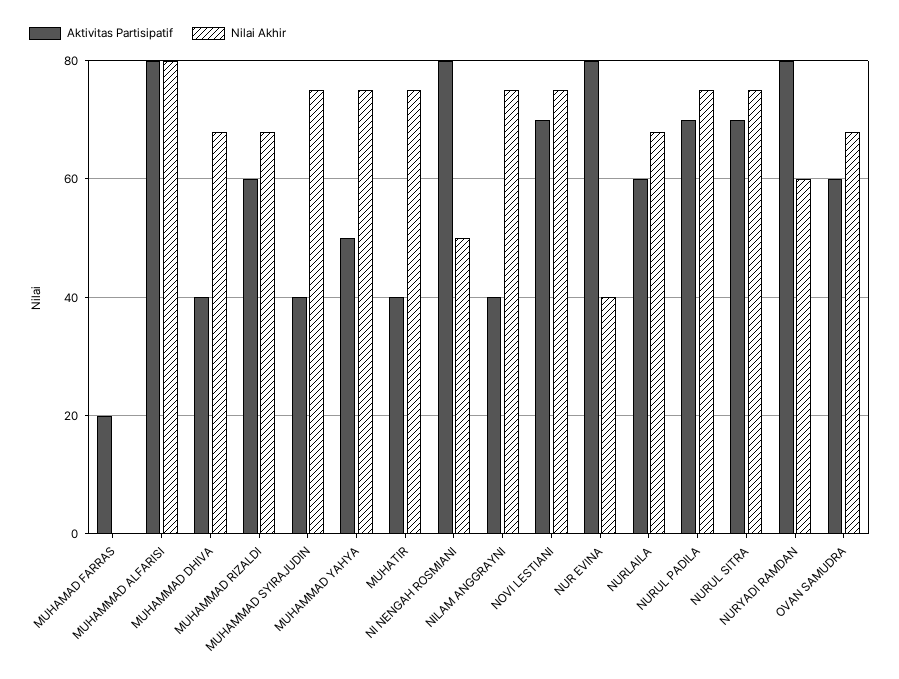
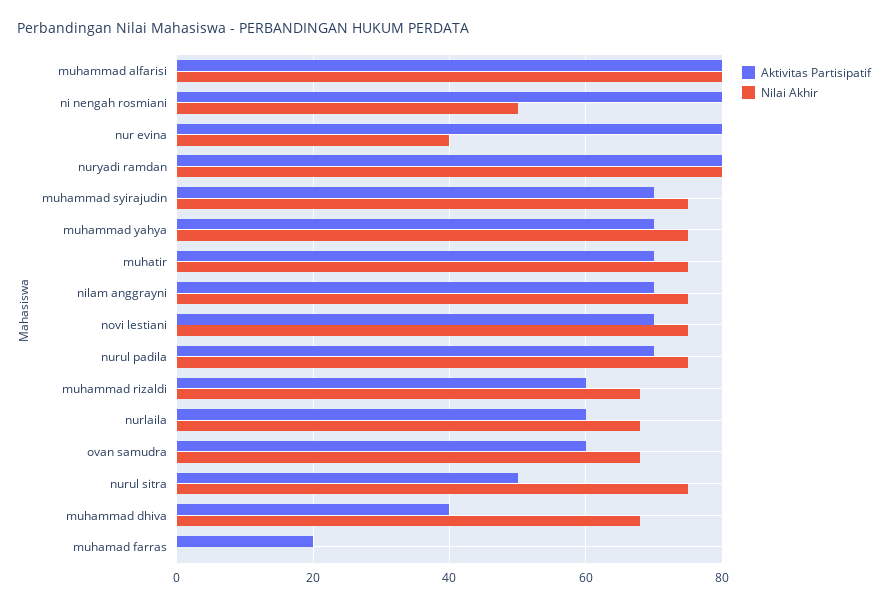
  {
    "Aktivitas Partisipatif": {
      "MUHAMAD FARRAS": 20,
      "MUHAMMAD ALFARISI": 80,
      "MUHAMMAD DHIVA": 40,
      "MUHAMMAD RIZALDI": 60,
-     "MUHAMMAD SYIRAJUDIN": 40,
+     "MUHAMMAD SYIRAJUDIN": 70,
-     "MUHAMMAD YAHYA": 50,
+     "MUHAMMAD YAHYA": 70,
-     "MUHATIR": 40,
+     "MUHATIR": 70,
      "NI NENGAH ROSMIANI": 80,
-     "NILAM ANGGRAYNI": 40,
+     "NILAM ANGGRAYNI": 70,
      "NOVI LESTIANI": 70,
      "NUR EVINA": 80,
      "NURLAILA": 60,
      "NURUL PADILA": 70,
-     "NURUL SITRA": 70,
+     "NURUL SITRA": 50,
      "NURYADI RAMDAN": 80,
      "OVAN SAMUDRA": 60
    },
    "Nilai Akhir": {
      "MUHAMAD FARRAS": 0,
      "MUHAMMAD ALFARISI": 80,
      "MUHAMMAD DHIVA": 70,
      "MUHAMMAD RIZALDI": 70,
      "MUHAMMAD SYIRAJUDIN": 75,
      "MUHAMMAD YAHYA": 75,
      "MUHATIR": 75,
      "NI NENGAH ROSMIANI": 50,
      "NILAM ANGGRAYNI": 75,
      "NOVI LESTIANI": 75,
      "NUR EVINA": 40,
      "NURLAILA": 70,
      "NURUL PADILA": 75,
      "NURUL SITRA": 75,
-     "NURYADI RAMDAN": 60,
+     "NURYADI RAMDAN": 80,
      "OVAN SAMUDRA": 70
    }
  }

